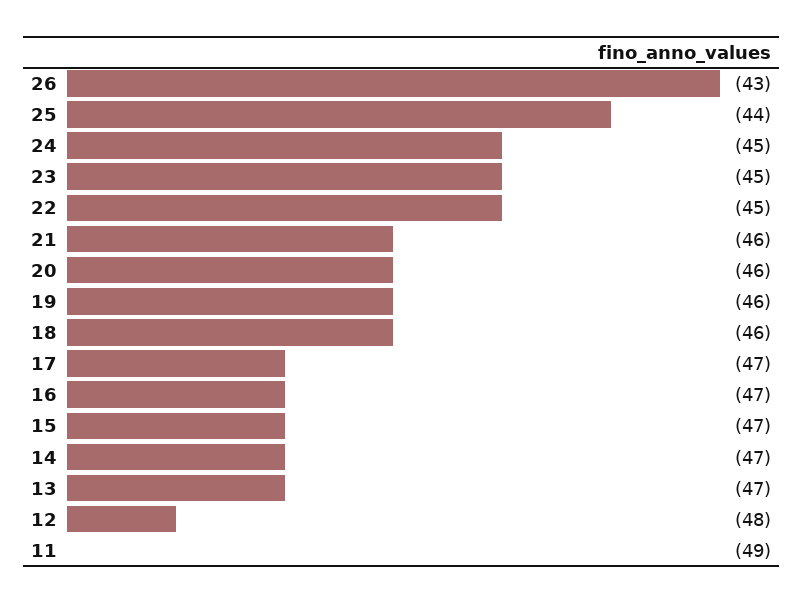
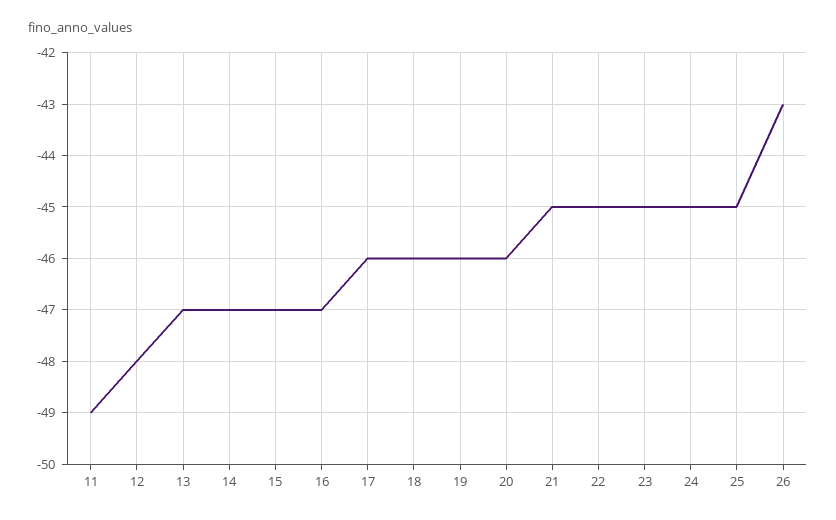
  {
    "26": -43,
-   "25": -44,
+   "25": -45,
    "24": -45,
    "23": -45,
    "22": -45,
-   "21": -46,
+   "21": -45,
    "20": -46,
    "19": -46,
    "18": -46,
-   "17": -47,
+   "17": -46,
    "16": -47,
    "15": -47,
    "14": -47,
    "13": -47,
    "12": -48,
    "11": -49
  }

